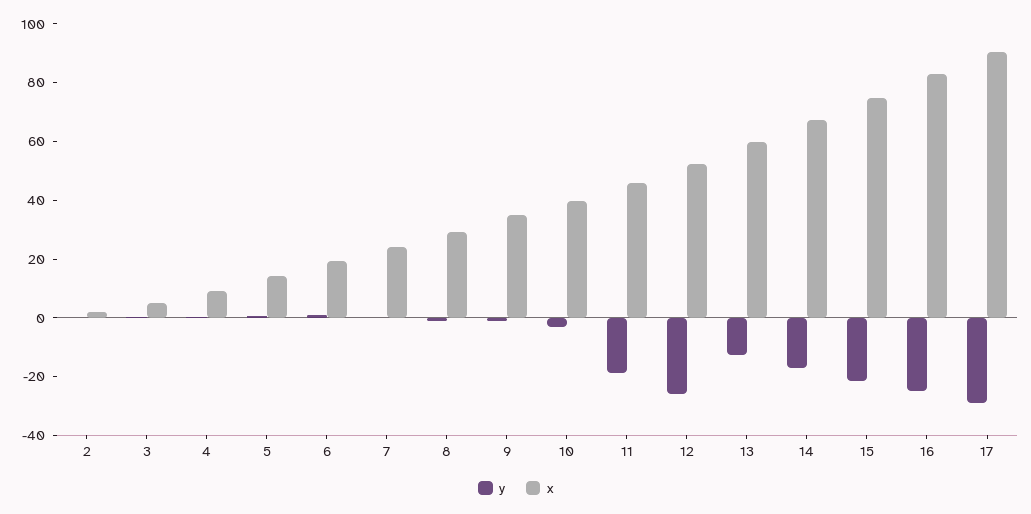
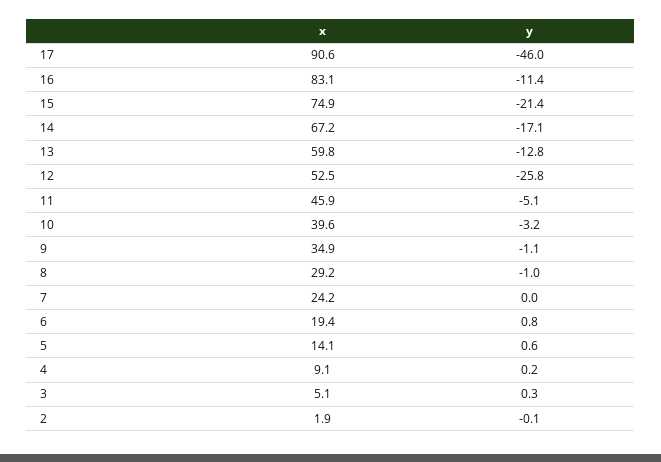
  {
    "y": {
      "2": -0.1,
      "3": 0.3,
      "4": 0.2,
      "5": 0.6,
      "6": 0.8,
      "7": 0,
      "8": -1,
      "9": -1.1,
      "10": -3.2,
-     "11": -20,
+     "11": -5.1,
      "12": -25.8,
      "13": -12.8,
      "14": -17.1,
      "15": -21.4,
-     "16": -25,
+     "16": -11.4,
-     "17": -30
+     "17": -46
    },
    "x": {
      "2": 1.9,
      "3": 5.1,
      "4": 9.1,
      "5": 14.1,
      "6": 19.4,
      "7": 24.2,
      "8": 29.2,
      "9": 34.9,
      "10": 39.6,
      "11": 45.9,
      "12": 52.5,
      "13": 59.8,
      "14": 67.2,
      "15": 74.9,
      "16": 83.1,
      "17": 90.6
    }
  }

